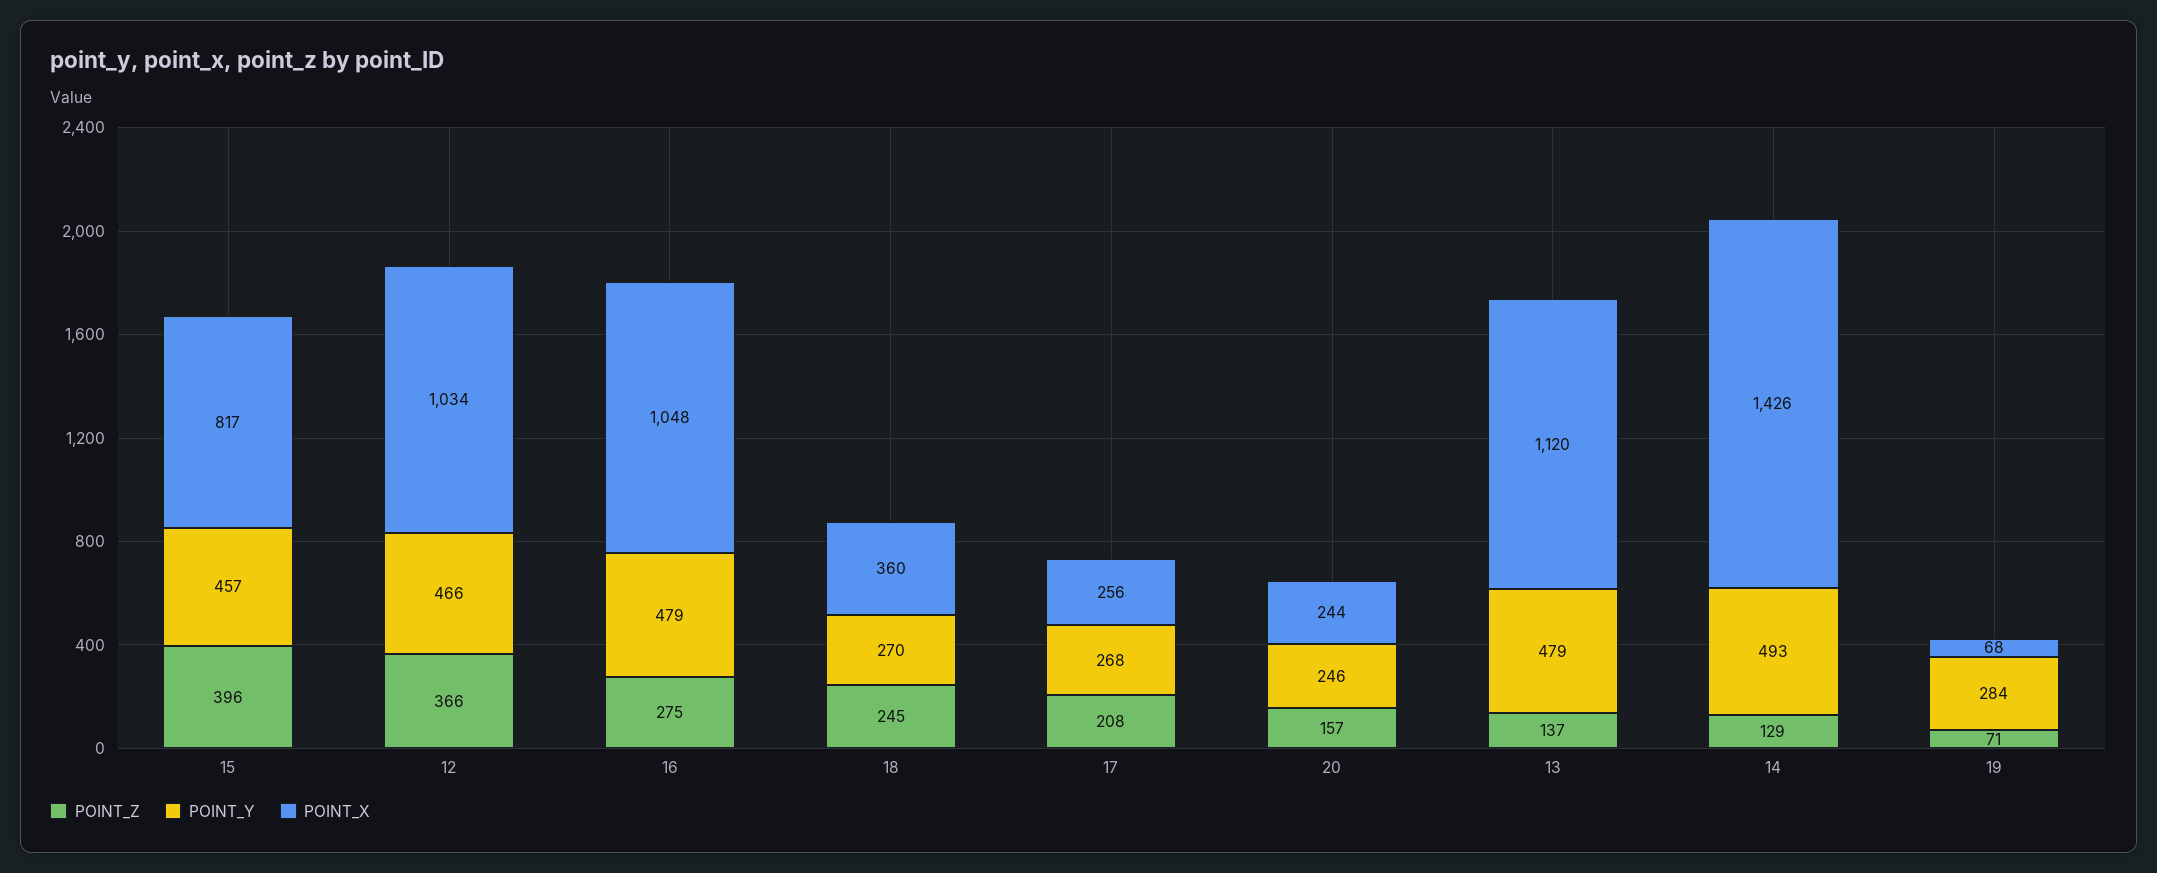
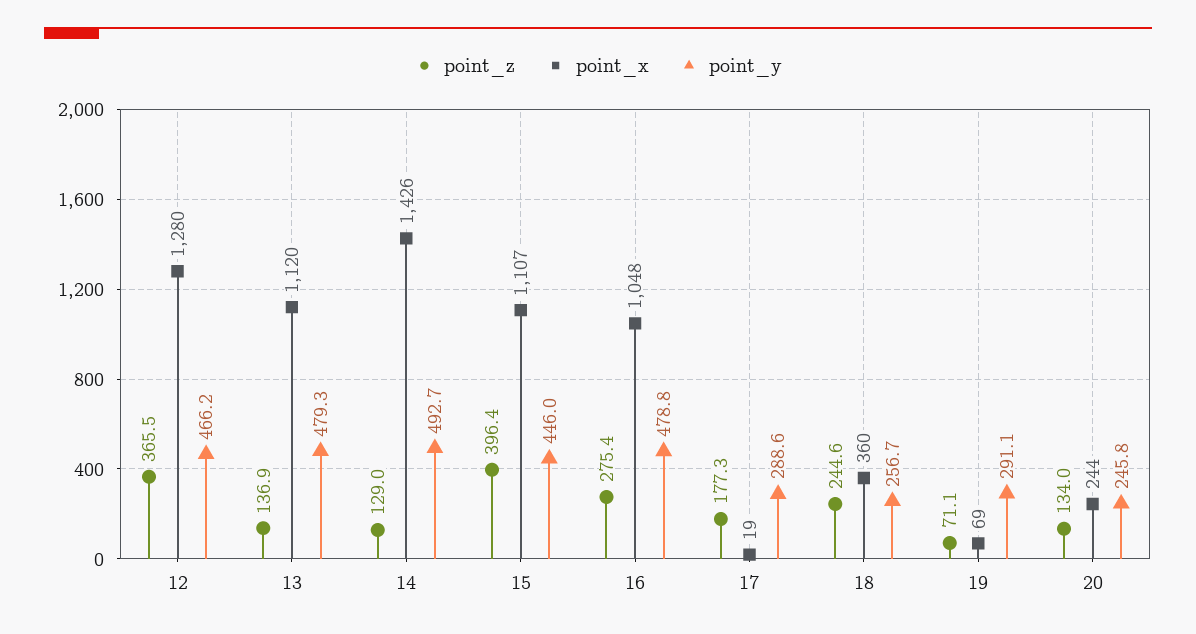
  {
    "POINT_Z": {
      "15": 396.4,
      "12": 365.5,
      "16": 275.4,
      "18": 244.6,
-     "17": 208,
+     "17": 177.3,
-     "20": 157,
+     "20": 134,
      "13": 136.9,
      "14": 129,
      "19": 71.1
    },
    "POINT_Y": {
-     "15": 457,
+     "15": 446,
      "12": 466.2,
      "16": 478.8,
-     "18": 270,
+     "18": 256.7,
-     "17": 268,
+     "17": 288.6,
      "20": 245.8,
      "13": 479.3,
      "14": 492.7,
-     "19": 284
+     "19": 291.1
    },
    "POINT_X": {
-     "15": 817,
+     "15": 1107,
-     "12": 1034,
+     "12": 1280,
      "16": 1048,
      "18": 360,
-     "17": 256,
+     "17": 19,
      "20": 244,
      "13": 1120,
      "14": 1426,
-     "19": 68
+     "19": 69
    }
  }

